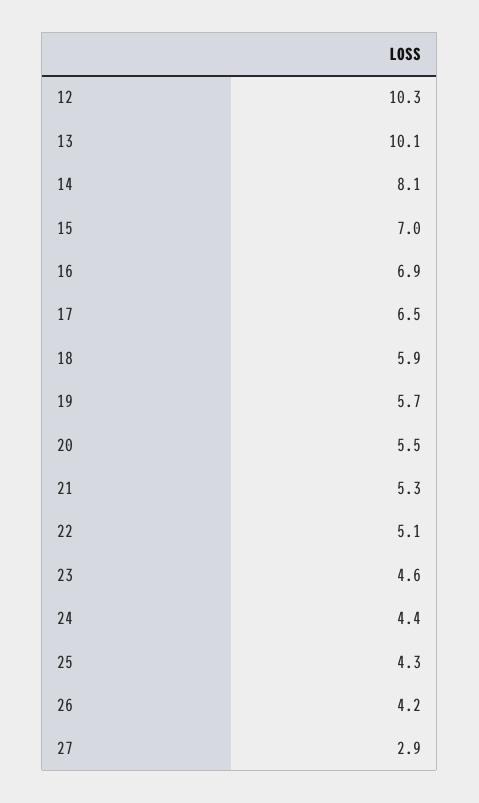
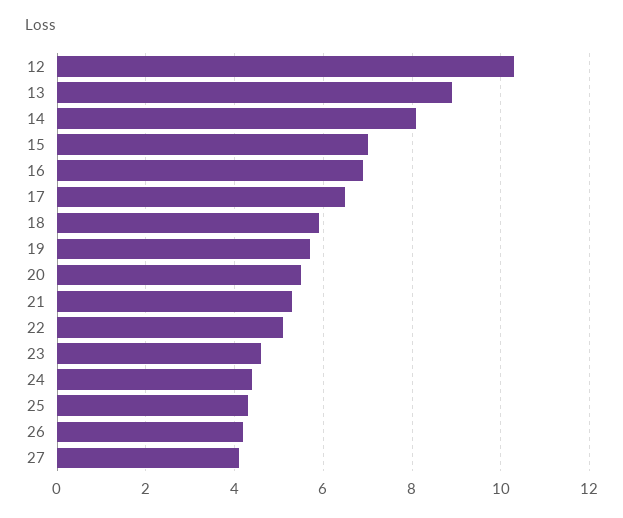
  {
    "12": 10.3,
-   "13": 10.1,
+   "13": 9,
    "14": 8.1,
    "15": 7,
    "16": 6.9,
    "17": 6.5,
    "18": 5.9,
    "19": 5.7,
    "20": 5.5,
    "21": 5.3,
    "22": 5.1,
    "23": 4.6,
    "24": 4.4,
    "25": 4.3,
    "26": 4.2,
-   "27": 2.9
+   "27": 4
  }

